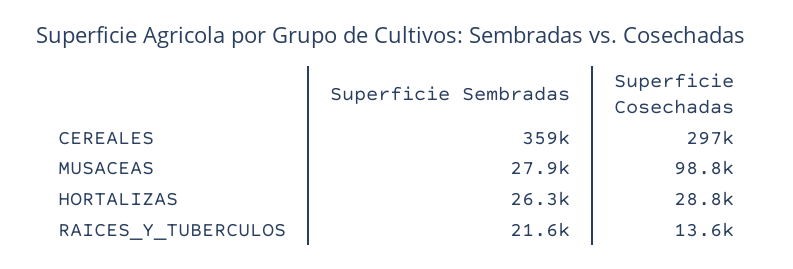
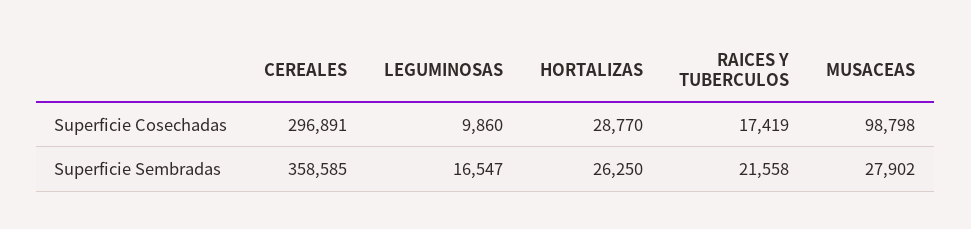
  {
    "Superficie Sembradas": {
      "CEREALES": 358585,
      "MUSACEAS": 27902,
      "HORTALIZAS": 26250,
-     "RAICES_Y_TUBERCULOS": 21558
+     "RAICES_Y_TUBERCULOS": 21558,
+     "LEGUMINOSAS": 16547
    },
    "Superficie Cosechadas": {
      "CEREALES": 296891,
      "MUSACEAS": 98798,
      "HORTALIZAS": 28770,
-     "RAICES_Y_TUBERCULOS": 13600
+     "RAICES_Y_TUBERCULOS": 17419,
+     "LEGUMINOSAS": 9860
    }
  }

